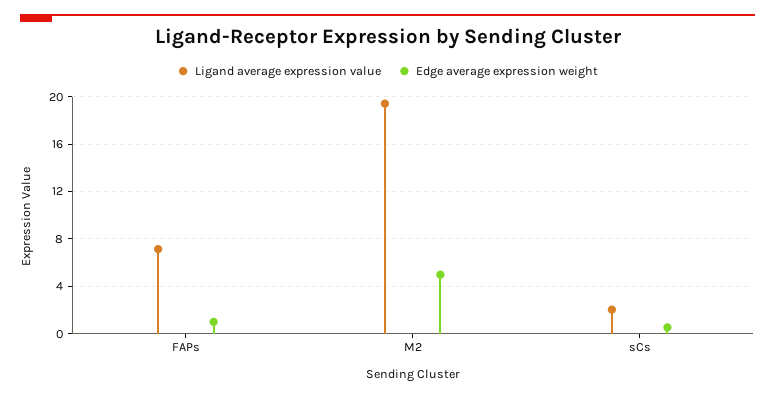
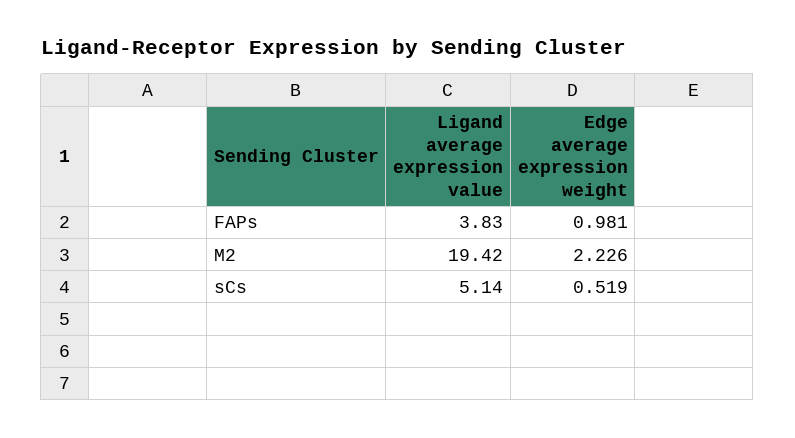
  {
    "Ligand average expression value": {
-     "FAPs": 7,
+     "FAPs": 3.83,
      "M2": 19.42,
-     "sCs": 2
+     "sCs": 5.14
    },
    "Edge average expression weight": {
      "FAPs": 0.981,
-     "M2": 5,
+     "M2": 2.226,
      "sCs": 0.519
    }
  }

